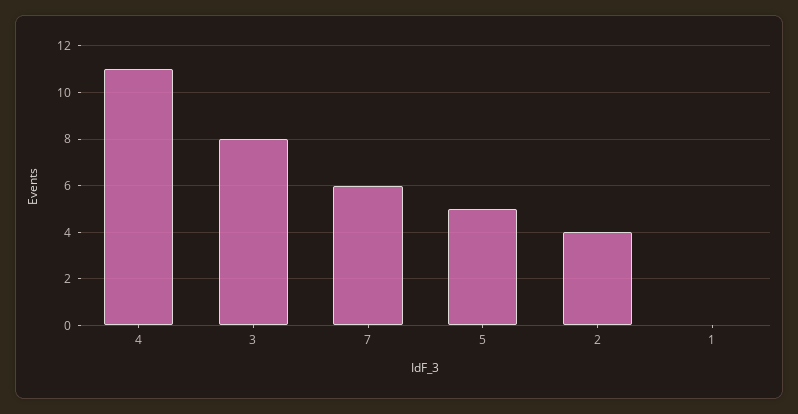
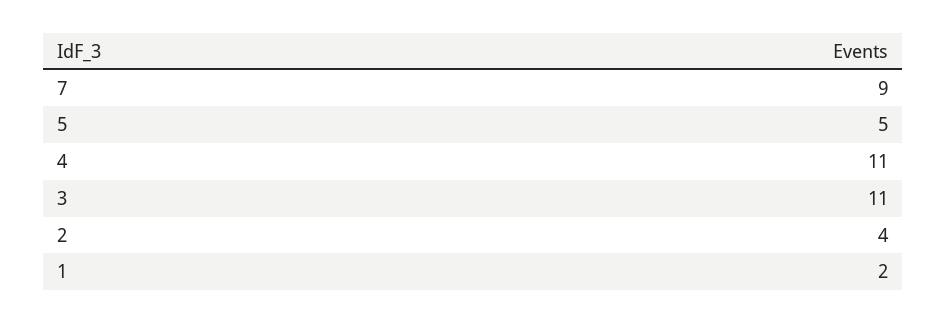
  {
    "4": 11,
-   "3": 8,
+   "3": 11,
-   "7": 6,
+   "7": 9,
    "5": 5,
    "2": 4,
-   "1": 0
+   "1": 2
  }

